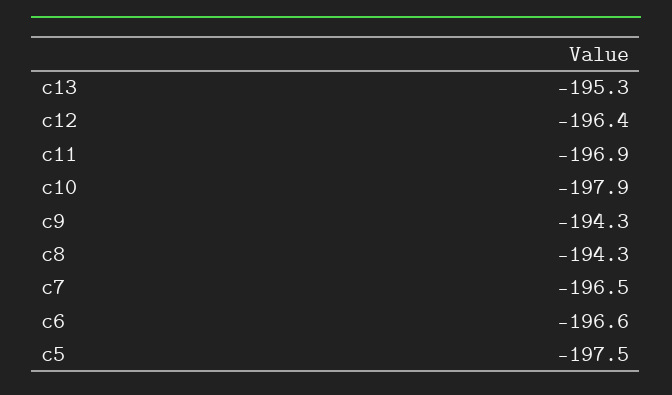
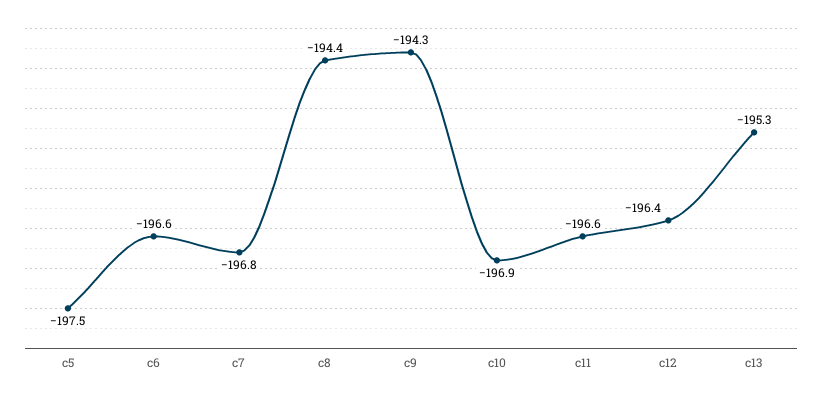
  {
    "c13": -195.3,
    "c12": -196.4,
-   "c11": -196.9,
+   "c11": -196.6,
-   "c10": -197.9,
+   "c10": -196.9,
    "c9": -194.3,
-   "c8": -194.3,
+   "c8": -194.4,
-   "c7": -196.5,
+   "c7": -196.8,
    "c6": -196.6,
    "c5": -197.5
  }

